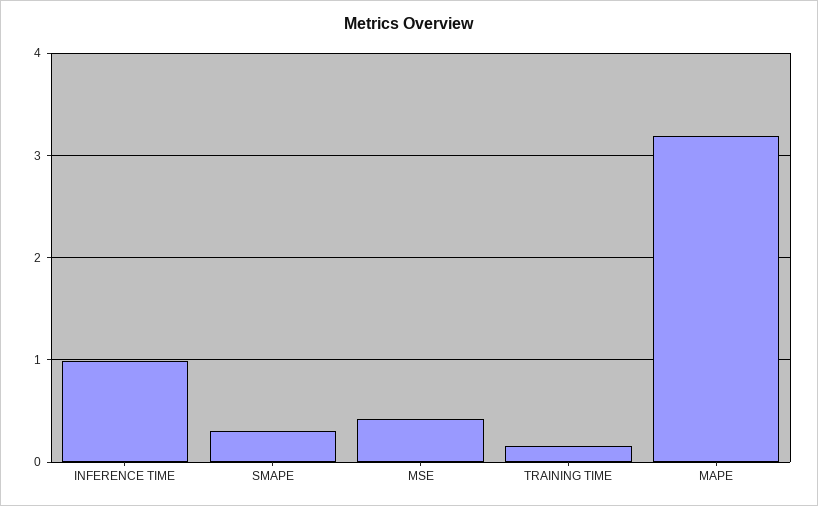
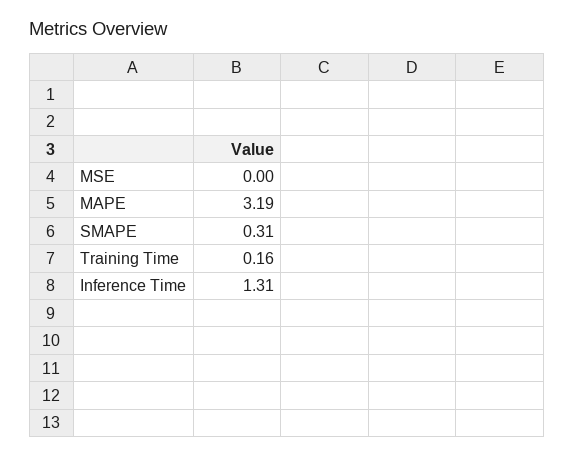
  {
-   "INFERENCE TIME": 1,
+   "INFERENCE TIME": 1.31,
    "SMAPE": 0.31,
-   "MSE": 0.4,
+   "MSE": 0,
    "TRAINING TIME": 0.16,
    "MAPE": 3.19
  }

